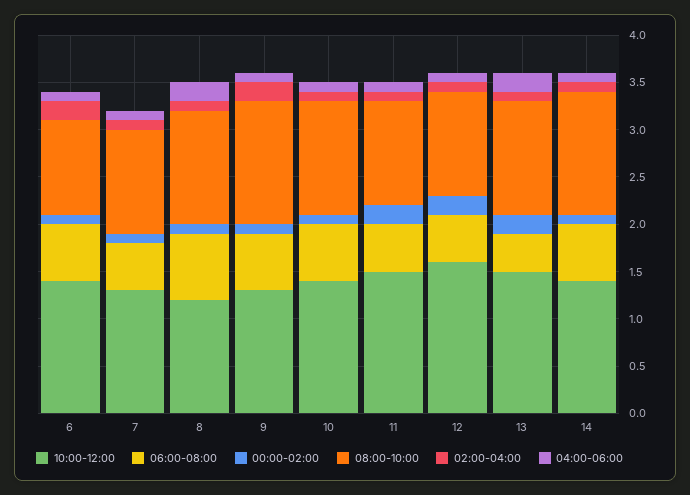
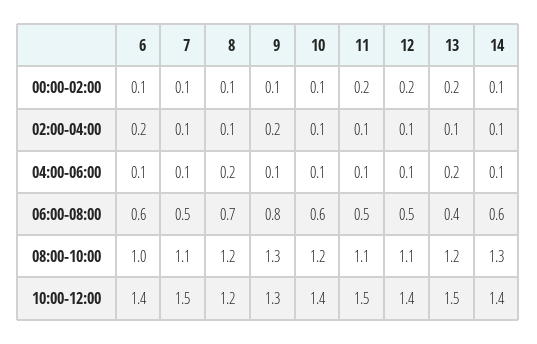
  {
    "10:00-12:00": {
      "6": 1.4,
-     "7": 1.3,
+     "7": 1.5,
      "8": 1.2,
      "9": 1.3,
      "10": 1.4,
      "11": 1.5,
-     "12": 1.6,
+     "12": 1.4,
      "13": 1.5,
      "14": 1.4
    },
    "06:00-08:00": {
      "6": 0.6,
      "7": 0.5,
      "8": 0.7,
-     "9": 0.6,
+     "9": 0.8,
      "10": 0.6,
      "11": 0.5,
      "12": 0.5,
      "13": 0.4,
      "14": 0.6
    },
    "00:00-02:00": {
      "6": 0.1,
      "7": 0.1,
      "8": 0.1,
      "9": 0.1,
      "10": 0.1,
      "11": 0.2,
      "12": 0.2,
      "13": 0.2,
      "14": 0.1
    },
    "08:00-10:00": {
      "6": 1,
      "7": 1.1,
      "8": 1.2,
      "9": 1.3,
      "10": 1.2,
      "11": 1.1,
      "12": 1.1,
      "13": 1.2,
      "14": 1.3
    },
    "02:00-04:00": {
      "6": 0.2,
      "7": 0.1,
      "8": 0.1,
      "9": 0.2,
      "10": 0.1,
      "11": 0.1,
      "12": 0.1,
      "13": 0.1,
      "14": 0.1
    },
    "04:00-06:00": {
      "6": 0.1,
      "7": 0.1,
      "8": 0.2,
      "9": 0.1,
      "10": 0.1,
      "11": 0.1,
      "12": 0.1,
      "13": 0.2,
      "14": 0.1
    }
  }

